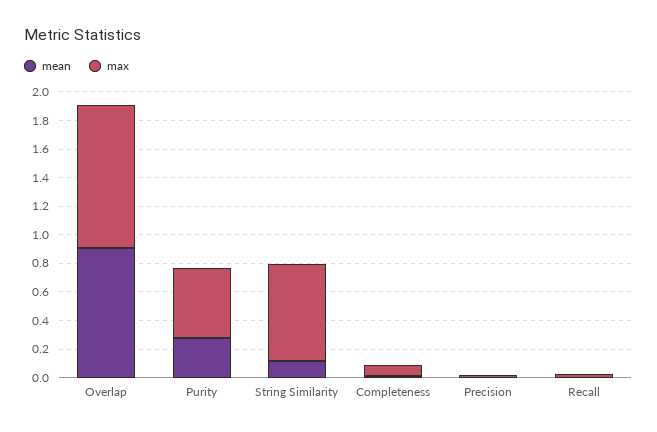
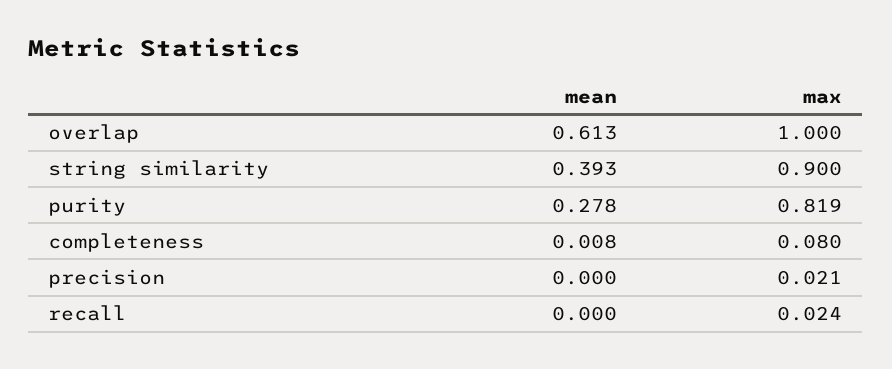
  {
    "mean": {
-     "Overlap": 0.9,
+     "Overlap": 0.613,
      "Purity": 0.278,
-     "String Similarity": 0.1,
+     "String Similarity": 0.393,
      "Completeness": 0.008,
      "Precision": 0,
      "Recall": 0
    },
    "max": {
      "Overlap": 1,
-     "Purity": 0.5,
+     "Purity": 0.819,
-     "String Similarity": 0.7,
+     "String Similarity": 0.9,
      "Completeness": 0.08,
      "Precision": 0.021,
      "Recall": 0.024
    }
  }

